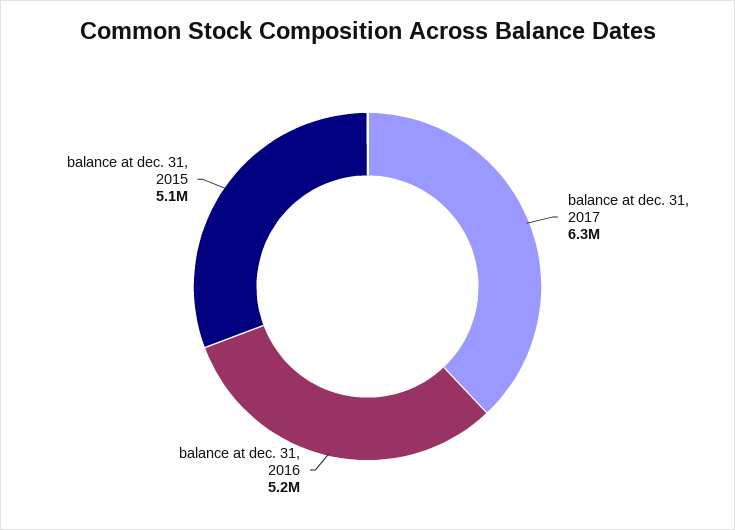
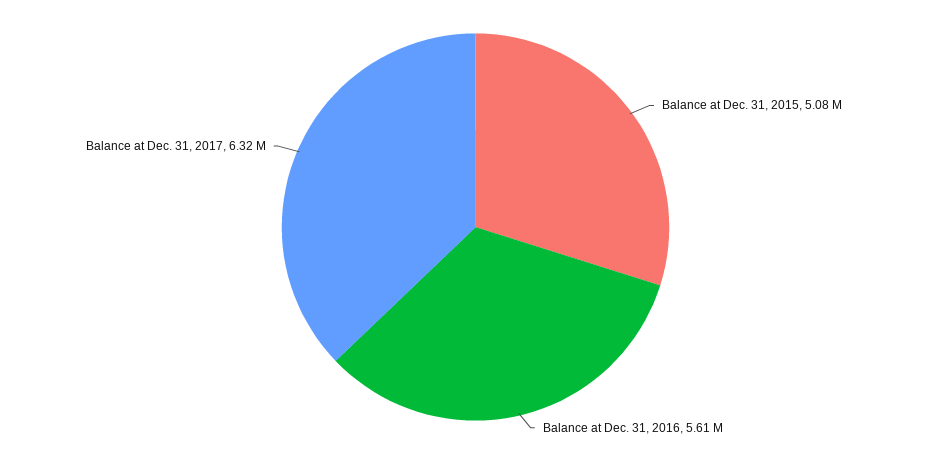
  {
    "balance at dec. 31, 2017": 6320000,
-   "balance at dec. 31, 2016": 5200000,
+   "balance at dec. 31, 2016": 5610000,
    "balance at dec. 31, 2015": 5080000
  }

